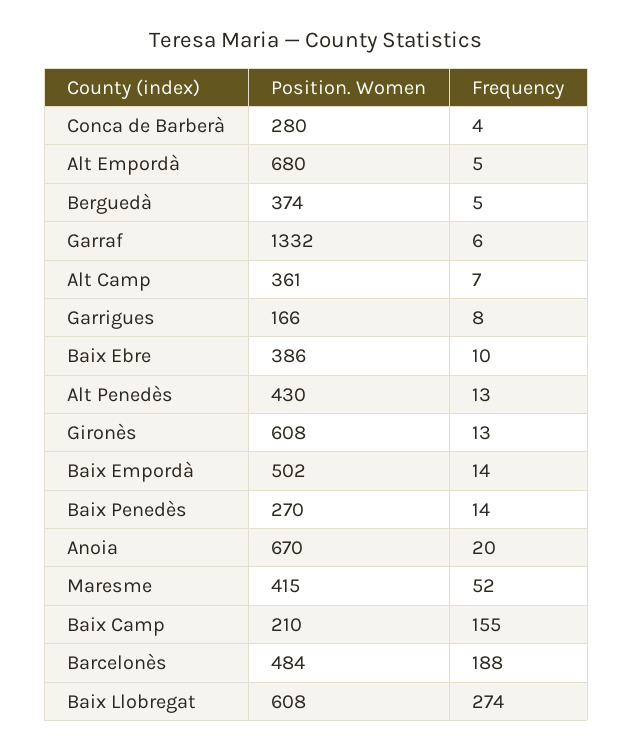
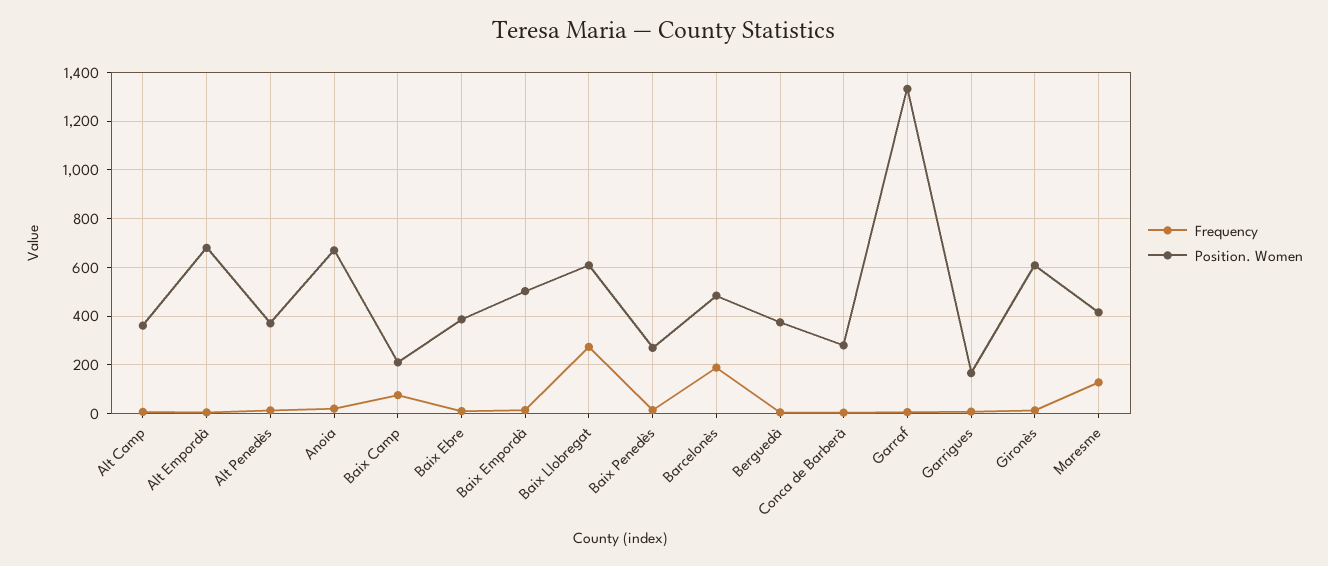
  {
    "Position. Women": {
      "Conca de Barberà": 280,
      "Alt Empordà": 680,
      "Berguedà": 374,
      "Garraf": 1332,
      "Alt Camp": 361,
      "Garrigues": 166,
      "Baix Ebre": 386,
-     "Alt Penedès": 430,
+     "Alt Penedès": 375,
      "Gironès": 608,
      "Baix Empordà": 502,
      "Baix Penedès": 270,
      "Anoia": 670,
      "Maresme": 415,
      "Baix Camp": 210,
      "Barcelonès": 484,
      "Baix Llobregat": 608
    },
    "Frequency": {
      "Conca de Barberà": 4,
      "Alt Empordà": 5,
      "Berguedà": 5,
      "Garraf": 6,
      "Alt Camp": 7,
      "Garrigues": 8,
      "Baix Ebre": 10,
      "Alt Penedès": 13,
      "Gironès": 13,
      "Baix Empordà": 14,
      "Baix Penedès": 14,
      "Anoia": 20,
-     "Maresme": 52,
+     "Maresme": 125,
-     "Baix Camp": 155,
+     "Baix Camp": 75,
      "Barcelonès": 188,
      "Baix Llobregat": 274
    }
  }

